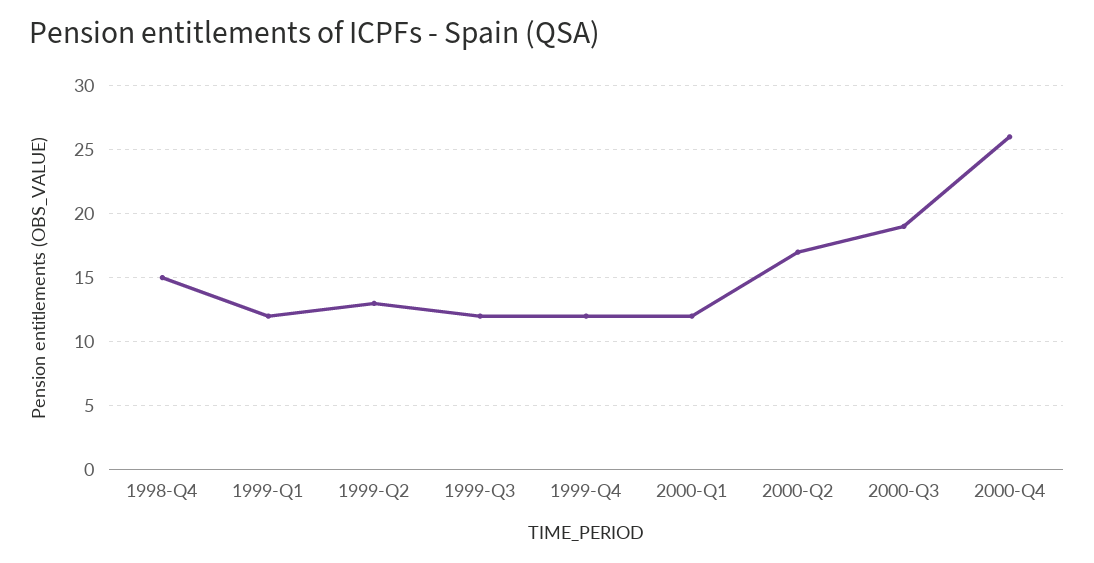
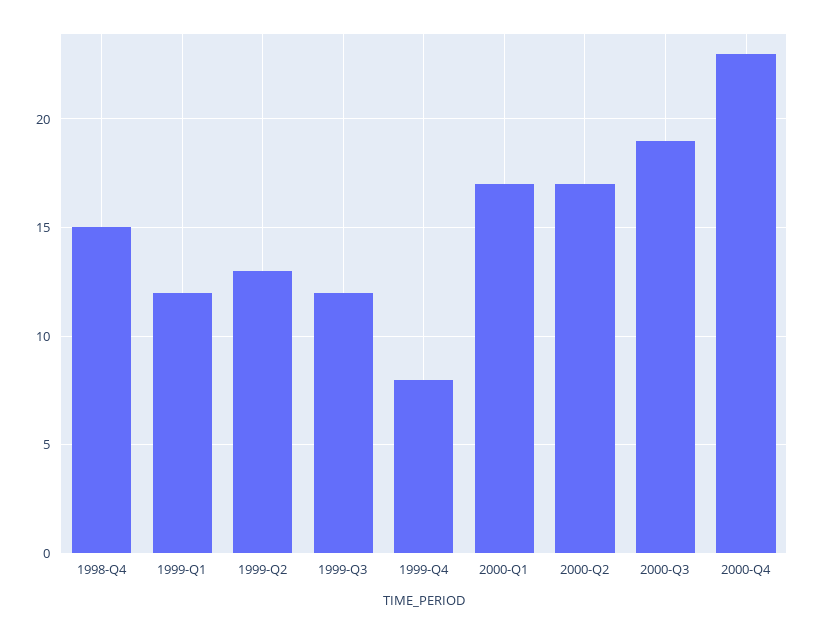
  {
    "1998-Q4": 15,
    "1999-Q1": 12,
    "1999-Q2": 13,
    "1999-Q3": 12,
-   "1999-Q4": 12,
+   "1999-Q4": 8,
-   "2000-Q1": 12,
+   "2000-Q1": 17,
    "2000-Q2": 17,
    "2000-Q3": 19,
-   "2000-Q4": 26
+   "2000-Q4": 23
  }

